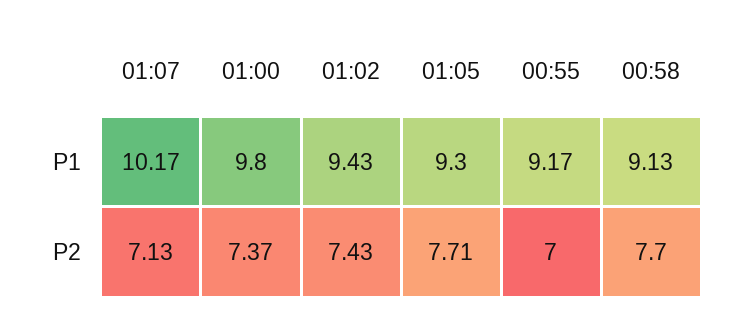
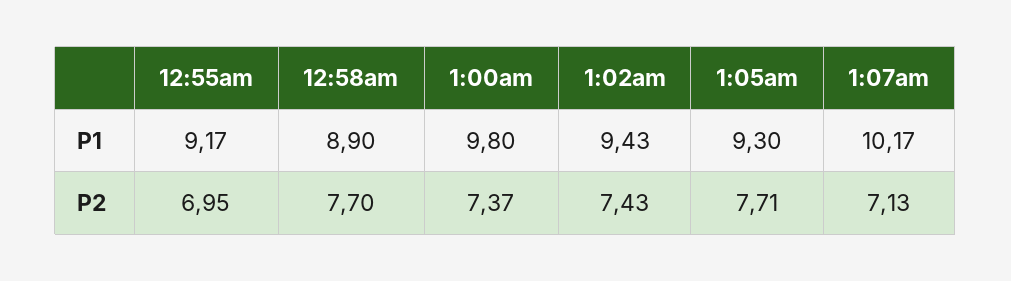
  {
    "01:07": {
      "P1": 10.17,
      "P2": 7.13
    },
    "01:00": {
      "P1": 9.8,
      "P2": 7.37
    },
    "01:02": {
      "P1": 9.43,
      "P2": 7.43
    },
    "01:05": {
      "P1": 9.3,
      "P2": 7.71
    },
    "00:55": {
      "P1": 9.17,
-     "P2": 7
+     "P2": 6.95
    },
    "00:58": {
-     "P1": 9.13,
+     "P1": 8.9,
      "P2": 7.7
    }
  }

